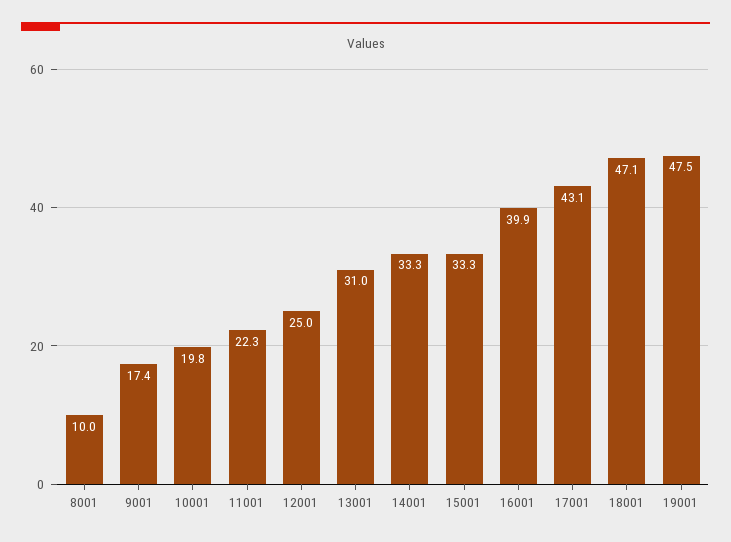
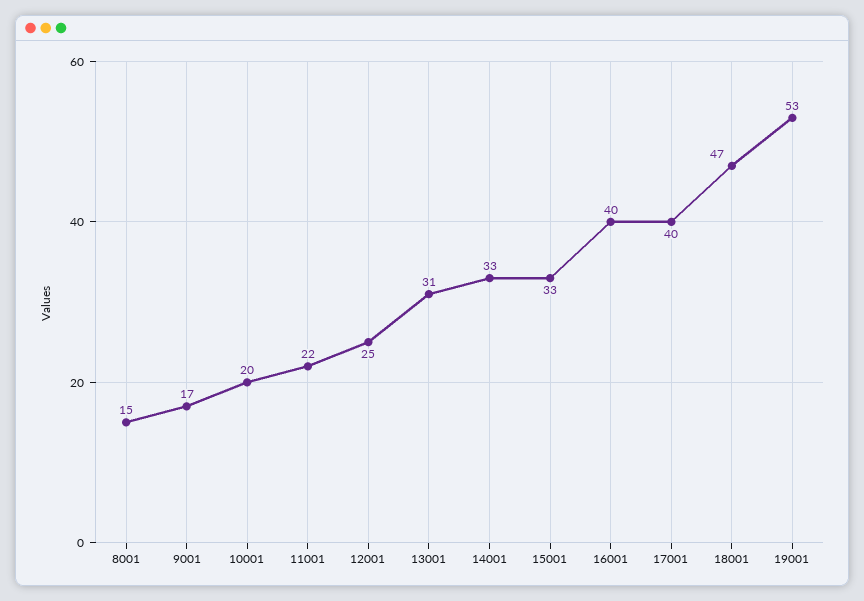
  {
-   "8001": 10,
+   "8001": 15,
    "9001": 17.4,
    "10001": 19.8,
    "11001": 22.3,
    "12001": 25,
    "13001": 31,
    "14001": 33.3,
    "15001": 33.3,
    "16001": 39.9,
-   "17001": 43.1,
+   "17001": 40,
    "18001": 47.1,
-   "19001": 47.5
+   "19001": 53
  }

